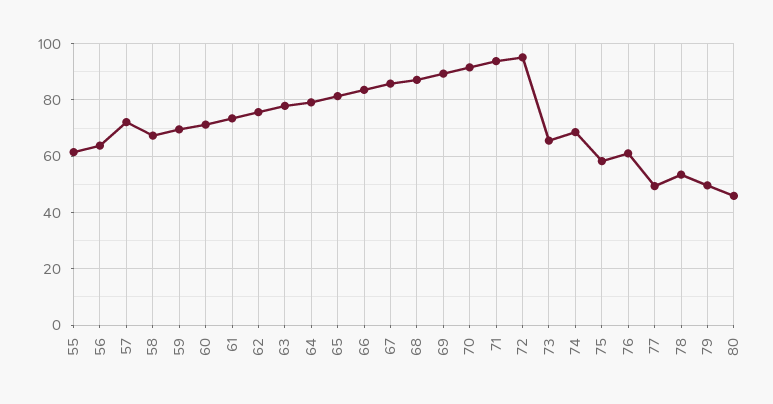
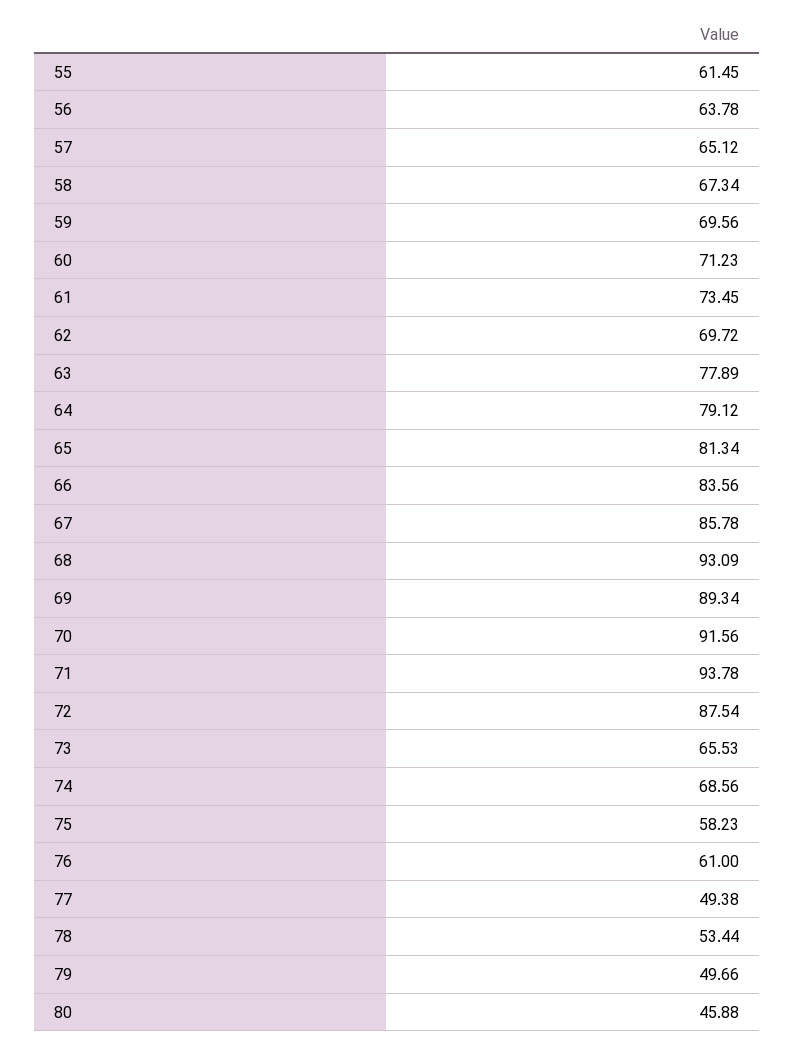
  {
    "55": 61.45,
    "56": 63.78,
-   "57": 72.5,
+   "57": 65.12,
    "58": 67.34,
    "59": 69.56,
    "60": 71.23,
    "61": 73.45,
-   "62": 75,
+   "62": 69.72,
    "63": 77.89,
    "64": 79.12,
    "65": 81.34,
    "66": 83.56,
    "67": 85.78,
-   "68": 87.5,
+   "68": 93.09,
    "69": 89.34,
    "70": 91.56,
    "71": 93.78,
-   "72": 95,
+   "72": 87.54,
    "73": 65.53,
    "74": 68.56,
    "75": 58.23,
    "76": 61,
    "77": 49.38,
    "78": 53.44,
    "79": 49.66,
    "80": 45.88
  }

